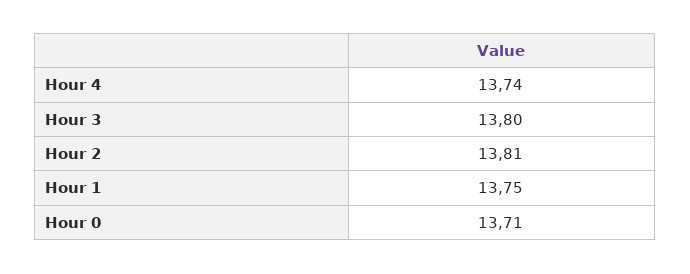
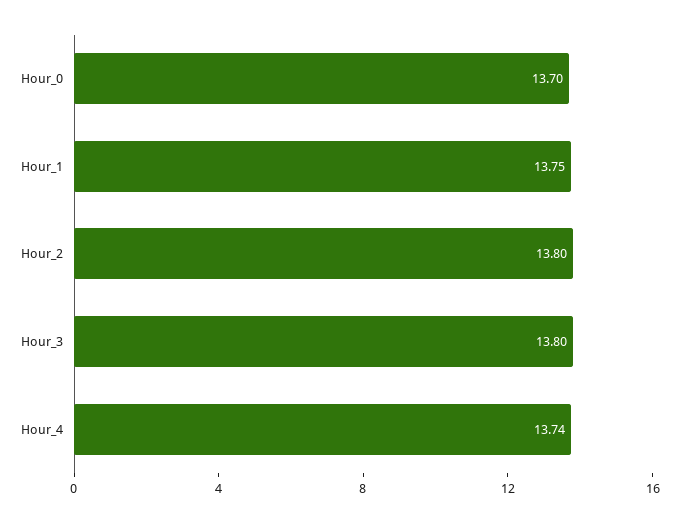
  {
    "Hour 4": 13.74,
    "Hour 3": 13.8,
-   "Hour 2": 13.81,
+   "Hour 2": 13.8,
    "Hour 1": 13.75,
-   "Hour 0": 13.71
+   "Hour 0": 13.7
  }

